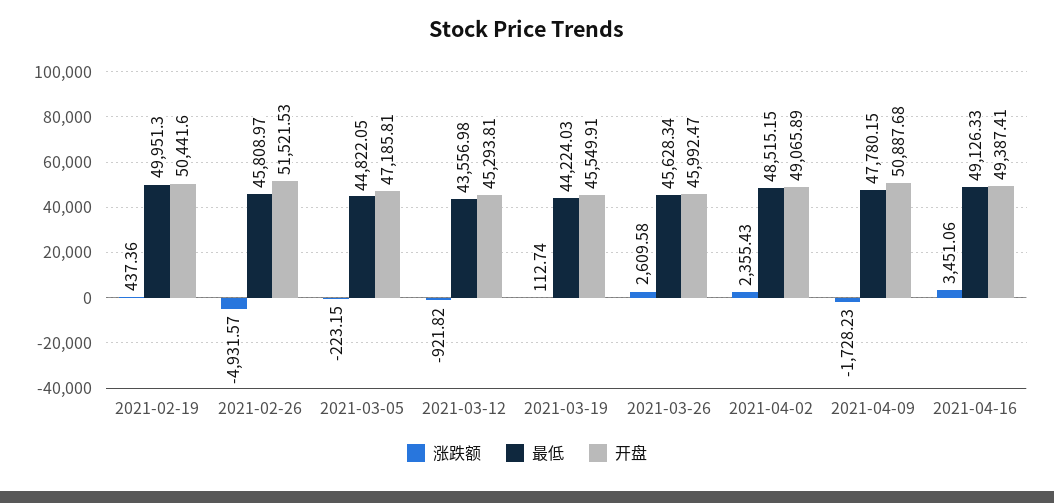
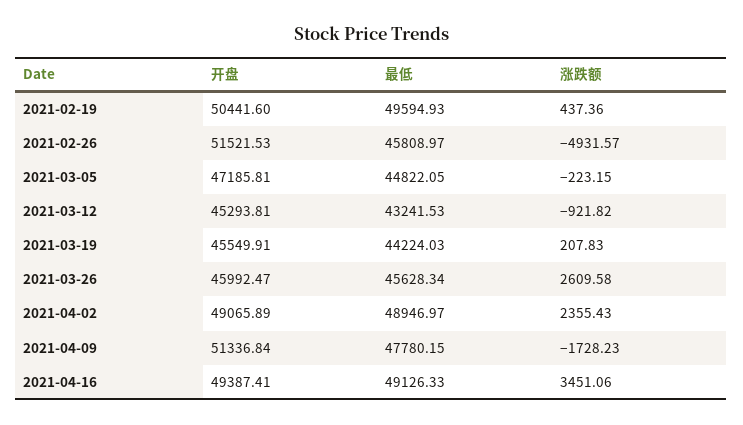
  {
    "涨跌额": {
      "2021-02-19": 437.36,
      "2021-02-26": -4931.57,
      "2021-03-05": -223.15,
      "2021-03-12": -921.82,
-     "2021-03-19": 112.74,
+     "2021-03-19": 207.83,
      "2021-03-26": 2609.58,
      "2021-04-02": 2355.43,
      "2021-04-09": -1728.23,
      "2021-04-16": 3451.06
    },
    "最低": {
-     "2021-02-19": 49951.3,
+     "2021-02-19": 49594.93,
      "2021-02-26": 45808.97,
      "2021-03-05": 44822.05,
-     "2021-03-12": 43556.98,
+     "2021-03-12": 43241.53,
      "2021-03-19": 44224.03,
      "2021-03-26": 45628.34,
-     "2021-04-02": 48515.15,
+     "2021-04-02": 48946.97,
      "2021-04-09": 47780.15,
      "2021-04-16": 49126.33
    },
    "开盘": {
      "2021-02-19": 50441.6,
      "2021-02-26": 51521.53,
      "2021-03-05": 47185.81,
      "2021-03-12": 45293.81,
      "2021-03-19": 45549.91,
      "2021-03-26": 45992.47,
      "2021-04-02": 49065.89,
-     "2021-04-09": 50887.68,
+     "2021-04-09": 51336.84,
      "2021-04-16": 49387.41
    }
  }

